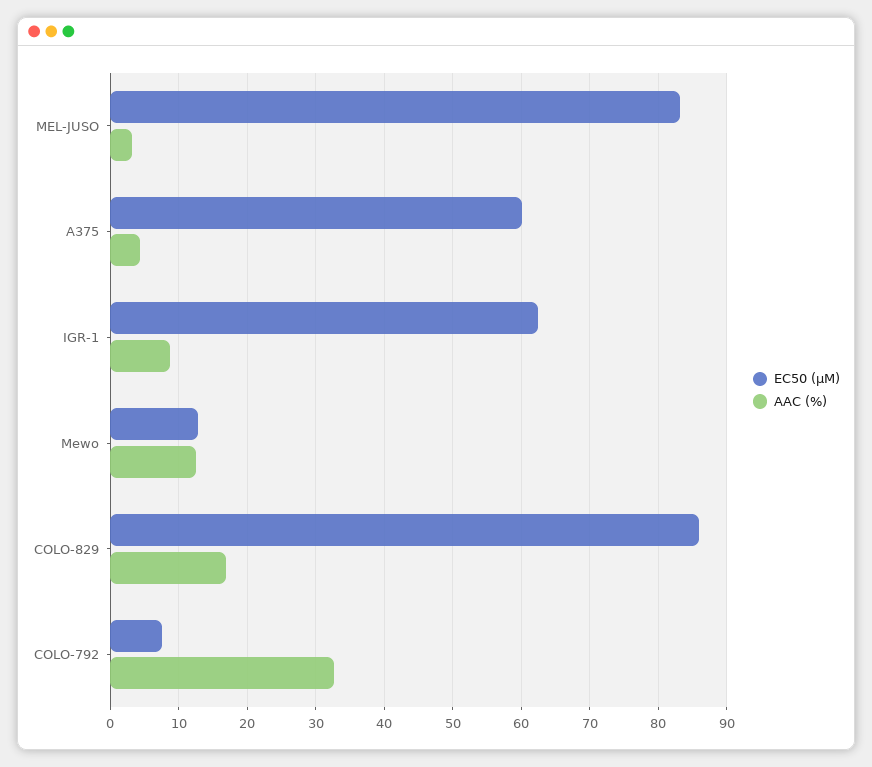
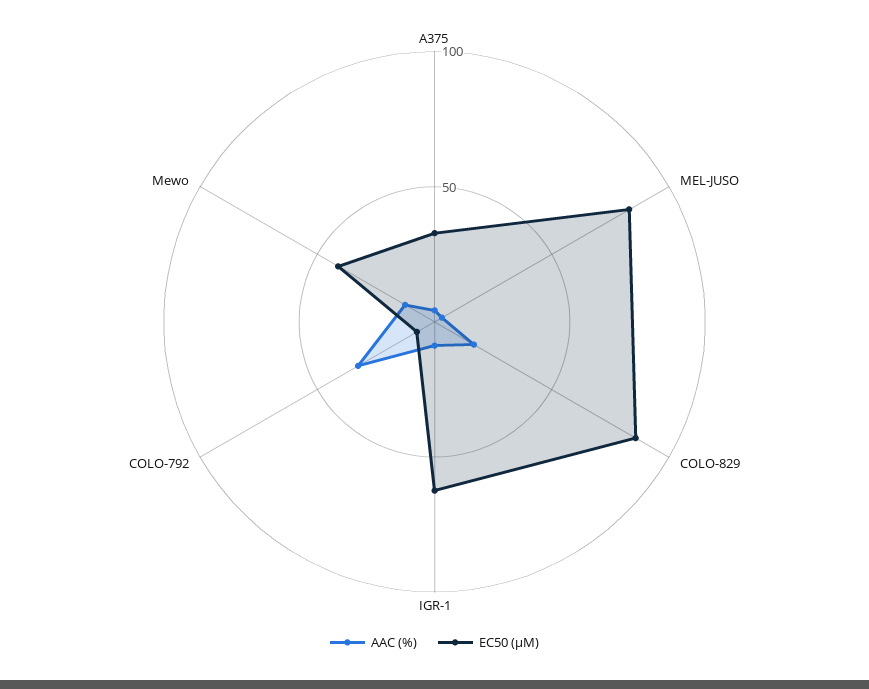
  {
    "EC50 (µM)": {
      "MEL-JUSO": 83,
-     "A375": 60,
+     "A375": 30,
      "IGR-1": 62,
-     "Mewo": 13,
+     "Mewo": 40,
      "COLO-829": 86,
      "COLO-792": 8
    },
    "AAC (%)": {
      "MEL-JUSO": 3,
      "A375": 4,
      "IGR-1": 9,
      "Mewo": 13,
      "COLO-829": 17,
      "COLO-792": 33
    }
  }

